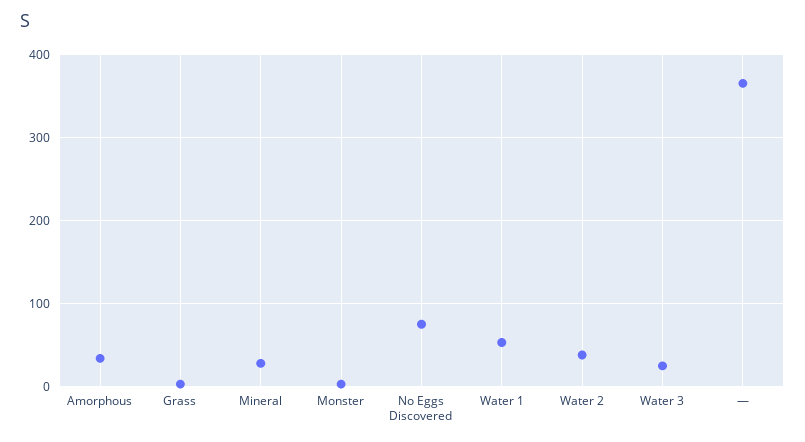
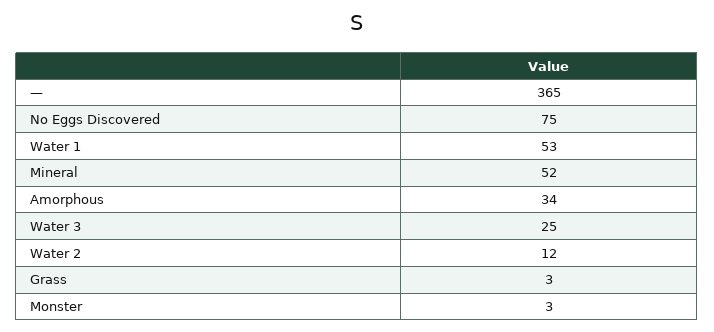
  {
    "Amorphous": 34,
    "Grass": 3,
-   "Mineral": 30,
+   "Mineral": 52,
    "Monster": 3,
    "No Eggs Discovered": 75,
    "Water 1": 53,
-   "Water 2": 40,
+   "Water 2": 12,
    "Water 3": 25,
    "—": 365
  }

